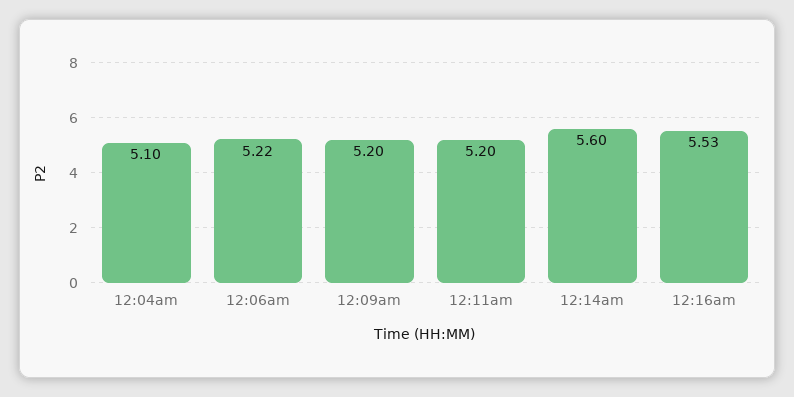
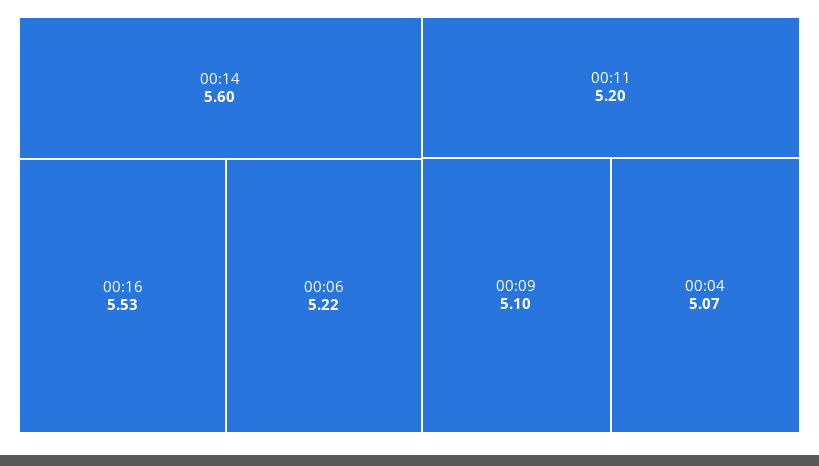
  {
-   "12:04am": 5.1,
+   "12:04am": 5.07,
    "12:06am": 5.22,
-   "12:09am": 5.2,
+   "12:09am": 5.1,
    "12:11am": 5.2,
    "12:14am": 5.6,
    "12:16am": 5.53
  }

